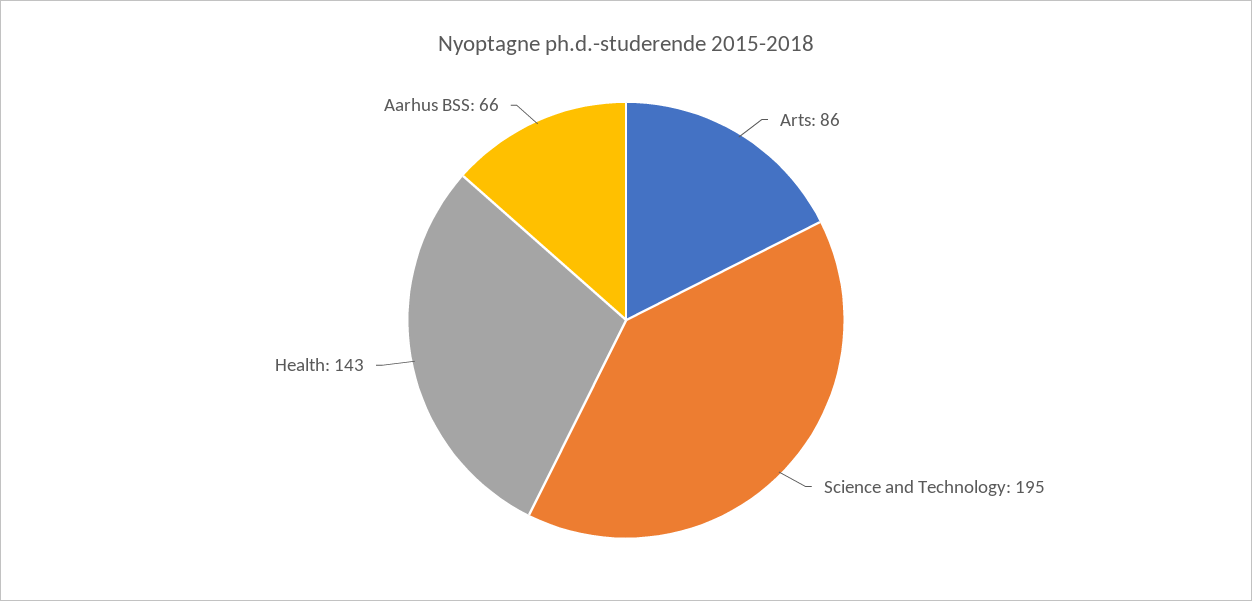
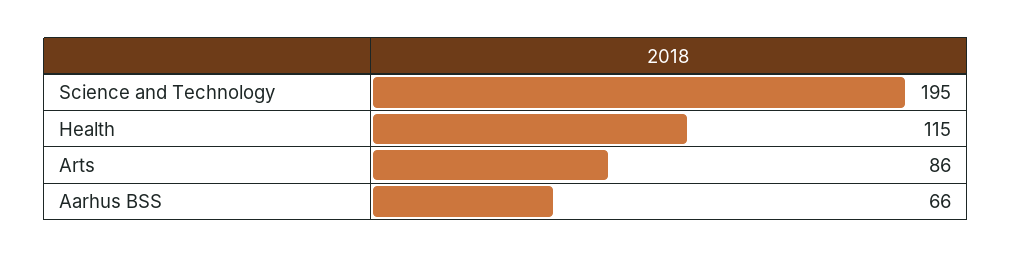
  {
    "Arts": 86,
    "Science and Technology": 195,
-   "Health": 143,
+   "Health": 115,
    "Aarhus BSS": 66
  }

